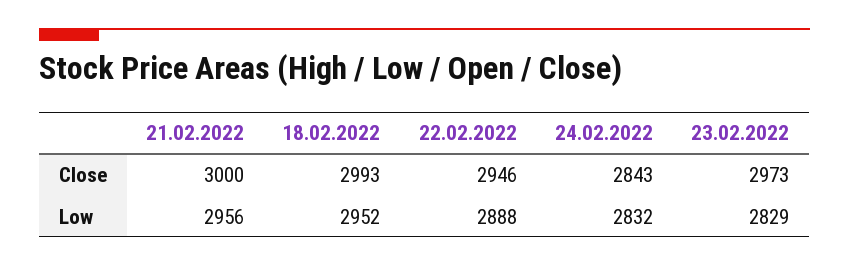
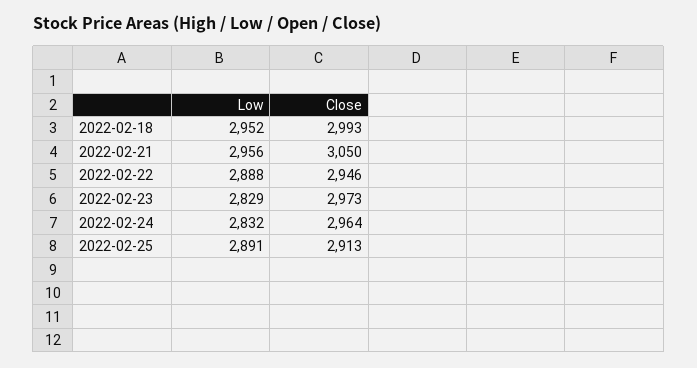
  {
    "21.02.2022": {
-     "Close": 3000,
+     "Close": 3050,
      "Low": 2956
    },
    "18.02.2022": {
      "Close": 2993,
      "Low": 2952
    },
    "22.02.2022": {
      "Close": 2946,
      "Low": 2888
    },
    "24.02.2022": {
-     "Close": 2843,
+     "Close": 2964,
      "Low": 2832
    },
    "23.02.2022": {
      "Close": 2973,
      "Low": 2829
-   }
+   },
+   "2022-02-25": {
+     "Low": 2891,
+     "Close": 2913
+   }
  }

